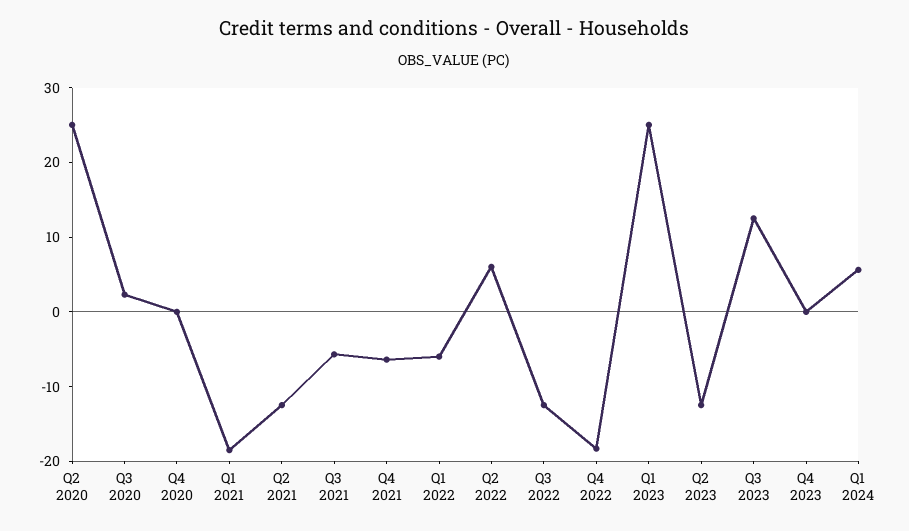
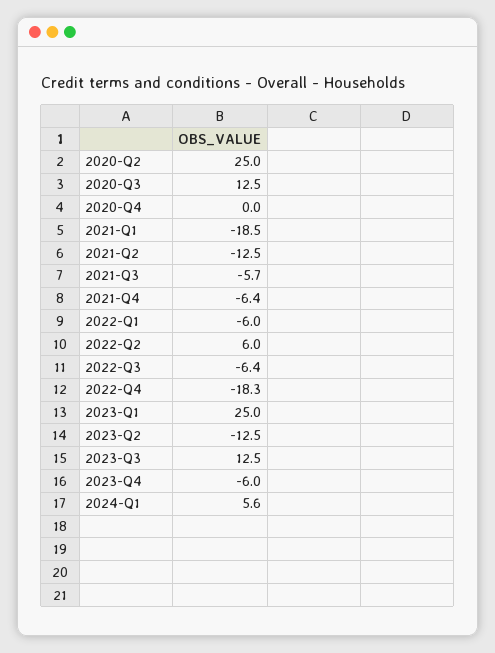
  {
    "Q2 2020": 25,
-   "Q3 2020": 2,
+   "Q3 2020": 12.5,
    "Q4 2020": 0,
    "Q1 2021": -18.5,
    "Q2 2021": -12.5,
    "Q3 2021": -5.7,
    "Q4 2021": -6.4,
    "Q1 2022": -6,
    "Q2 2022": 6,
-   "Q3 2022": -12,
+   "Q3 2022": -6.4,
    "Q4 2022": -18.3,
    "Q1 2023": 25,
    "Q2 2023": -12.5,
    "Q3 2023": 12.5,
-   "Q4 2023": 0,
+   "Q4 2023": -6,
    "Q1 2024": 5.6
  }

